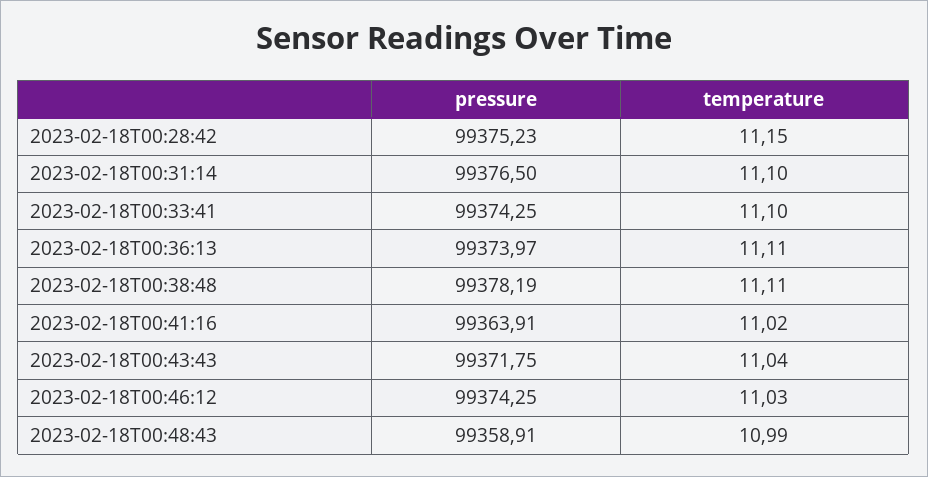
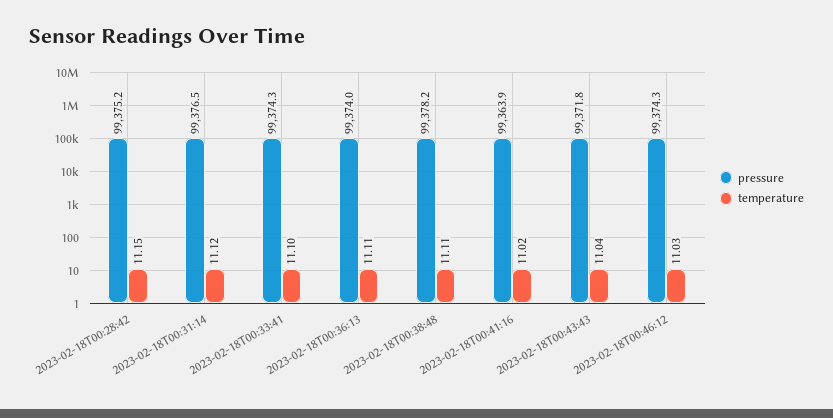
  {
    "pressure": {
      "2023-02-18T00:28:42": 99375.23,
      "2023-02-18T00:31:14": 99376.5,
      "2023-02-18T00:33:41": 99374.25,
      "2023-02-18T00:36:13": 99373.97,
      "2023-02-18T00:38:48": 99378.19,
      "2023-02-18T00:41:16": 99363.91,
      "2023-02-18T00:43:43": 99371.75,
-     "2023-02-18T00:46:12": 99374.25,
+     "2023-02-18T00:46:12": 99374.25
-     "2023-02-18T00:48:43": 99358.91
    },
    "temperature": {
      "2023-02-18T00:28:42": 11.15,
-     "2023-02-18T00:31:14": 11.1,
+     "2023-02-18T00:31:14": 11.12,
      "2023-02-18T00:33:41": 11.1,
      "2023-02-18T00:36:13": 11.11,
      "2023-02-18T00:38:48": 11.11,
      "2023-02-18T00:41:16": 11.02,
      "2023-02-18T00:43:43": 11.04,
-     "2023-02-18T00:46:12": 11.03,
+     "2023-02-18T00:46:12": 11.03
-     "2023-02-18T00:48:43": 10.99
    }
  }

